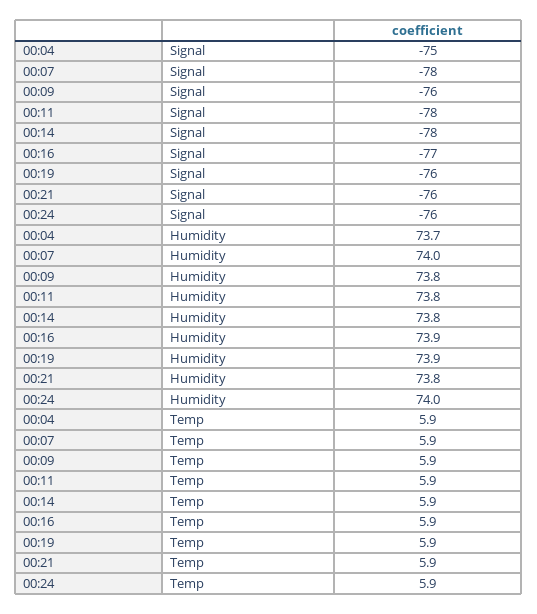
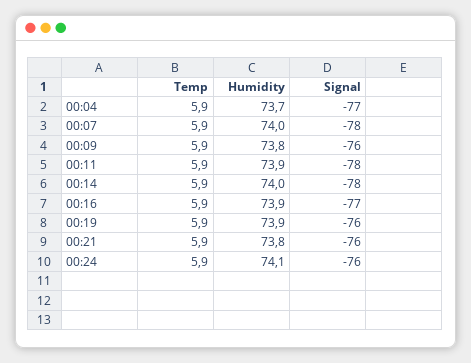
  {
    "00:04": {
-     "Signal": -75,
+     "Signal": -77,
      "Humidity": 73.7,
      "Temp": 5.9
    },
    "00:07": {
      "Signal": -78,
      "Humidity": 74,
      "Temp": 5.9
    },
    "00:09": {
      "Signal": -76,
      "Humidity": 73.8,
      "Temp": 5.9
    },
    "00:11": {
      "Signal": -78,
-     "Humidity": 73.8,
+     "Humidity": 73.9,
      "Temp": 5.9
    },
    "00:14": {
      "Signal": -78,
-     "Humidity": 73.8,
+     "Humidity": 74,
      "Temp": 5.9
    },
    "00:16": {
      "Signal": -77,
      "Humidity": 73.9,
      "Temp": 5.9
    },
    "00:19": {
      "Signal": -76,
      "Humidity": 73.9,
      "Temp": 5.9
    },
    "00:21": {
      "Signal": -76,
      "Humidity": 73.8,
      "Temp": 5.9
    },
    "00:24": {
      "Signal": -76,
-     "Humidity": 74,
+     "Humidity": 74.1,
      "Temp": 5.9
    }
  }

